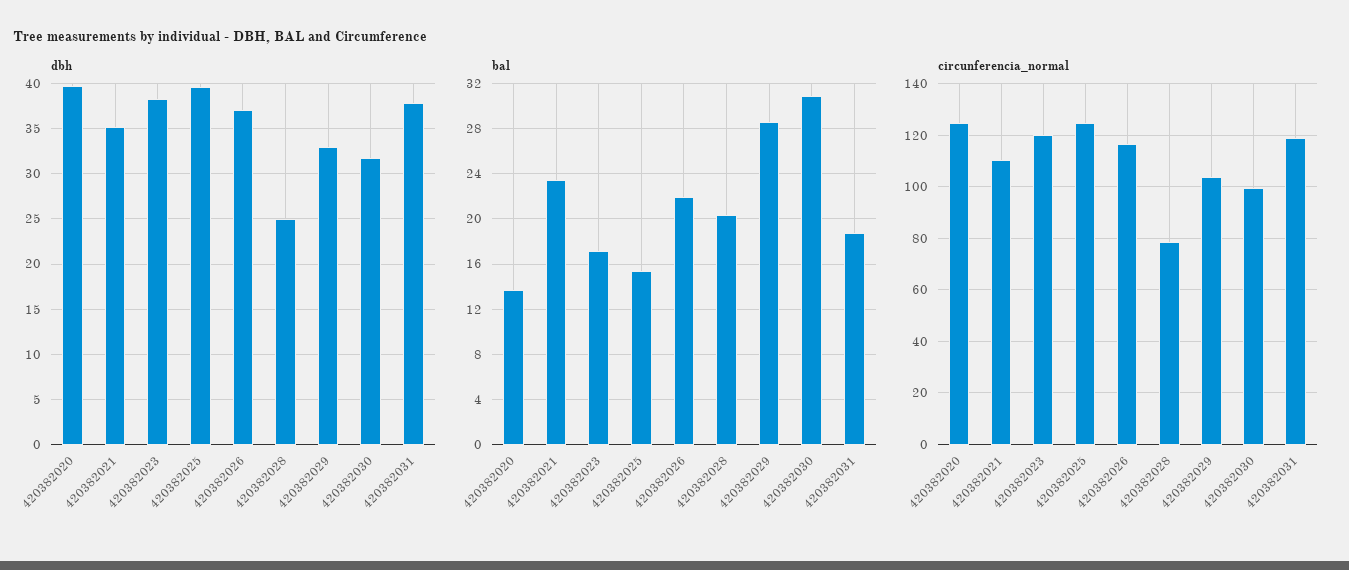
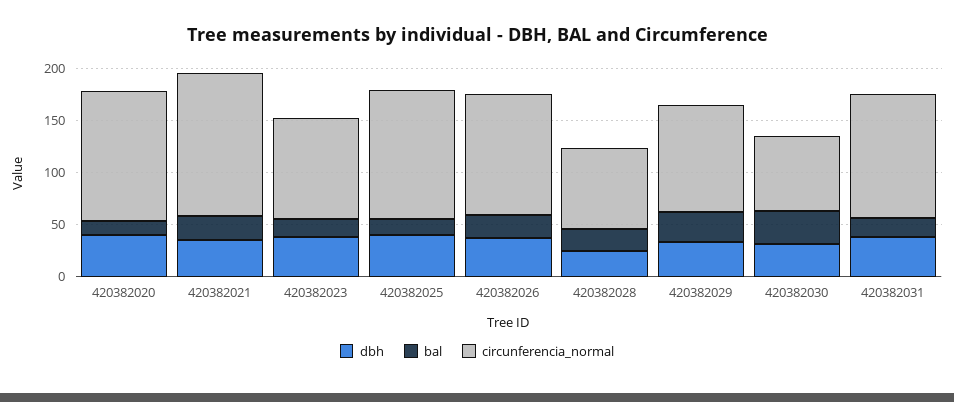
  {
    "dbh": {
      "420382020": 40,
      "420382021": 35,
      "420382023": 38,
      "420382025": 40,
      "420382026": 37,
      "420382028": 25,
      "420382029": 33,
      "420382030": 32,
      "420382031": 38
    },
    "bal": {
      "420382020": 14,
      "420382021": 23,
      "420382023": 17,
      "420382025": 15,
      "420382026": 22,
      "420382028": 20,
      "420382029": 29,
      "420382030": 31,
      "420382031": 19
    },
    "circunferencia_normal": {
      "420382020": 125,
-     "420382021": 110,
+     "420382021": 140,
-     "420382023": 120,
+     "420382023": 100,
      "420382025": 125,
      "420382026": 117.5,
      "420382028": 77.5,
      "420382029": 102.5,
-     "420382030": 100,
+     "420382030": 70,
      "420382031": 120
    }
  }

